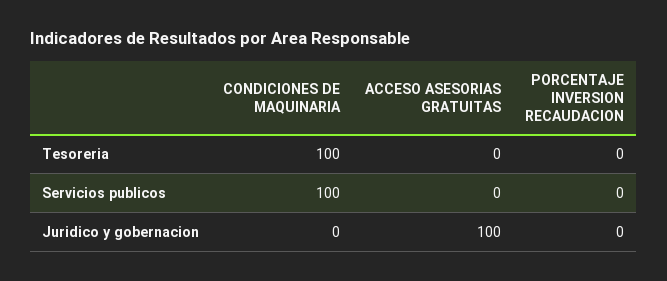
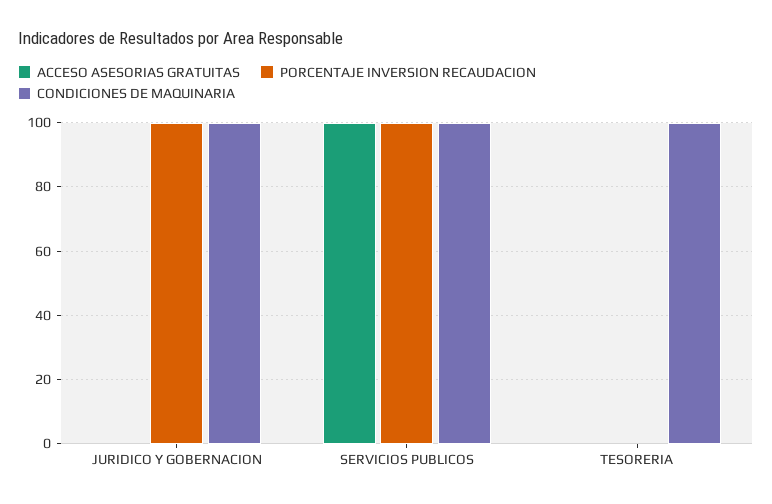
  {
    "CONDICIONES DE MAQUINARIA": {
      "Tesoreria": 100,
      "Servicios publicos": 100,
-     "Juridico y gobernacion": 0
+     "Juridico y gobernacion": 100
    },
    "ACCESO ASESORIAS GRATUITAS": {
      "Tesoreria": 0,
-     "Servicios publicos": 0,
+     "Servicios publicos": 100,
-     "Juridico y gobernacion": 100
+     "Juridico y gobernacion": 0
    },
    "PORCENTAJE INVERSION RECAUDACION": {
      "Tesoreria": 0,
-     "Servicios publicos": 0,
+     "Servicios publicos": 100,
-     "Juridico y gobernacion": 0
+     "Juridico y gobernacion": 100
    }
  }

